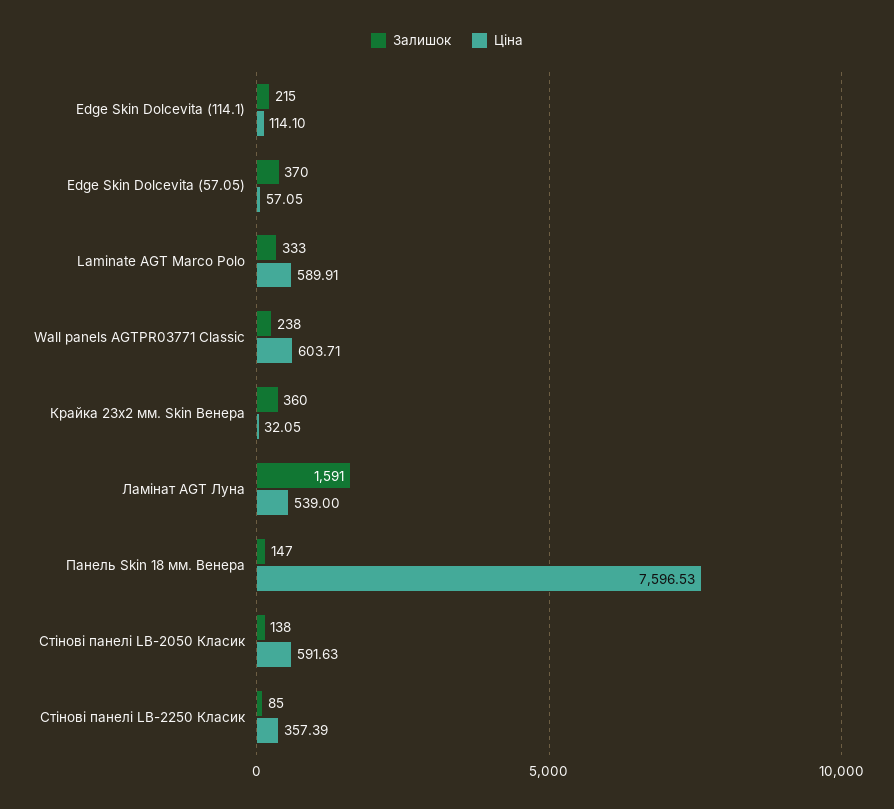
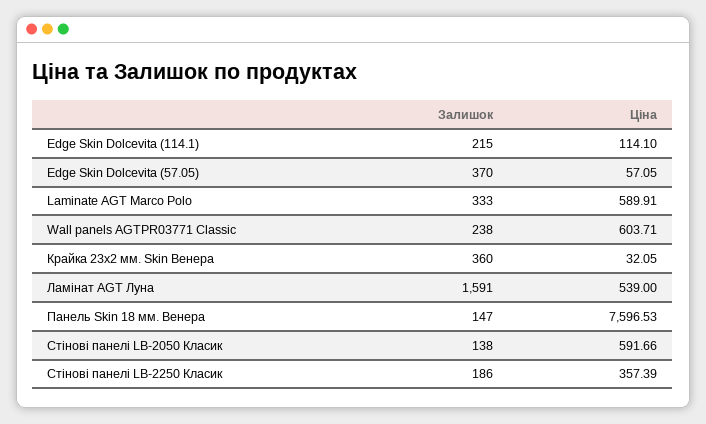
  {
    "Залишок": {
      "Edge Skin Dolcevita (114.1)": 215,
      "Edge Skin Dolcevita (57.05)": 370,
      "Laminate AGT Marco Polo": 333,
      "Wall panels AGTPR03771 Classic": 238,
      "Крайка 23x2 мм. Skin Венера": 360,
      "Ламінат AGT Луна": 1591,
      "Панель Skin 18 мм. Венера": 147,
      "Стінові панелі LB-2050 Класик": 138,
-     "Стінові панелі LB-2250 Класик": 85
+     "Стінові панелі LB-2250 Класик": 186
    },
    "Ціна": {
      "Edge Skin Dolcevita (114.1)": 114.1,
      "Edge Skin Dolcevita (57.05)": 57.05,
      "Laminate AGT Marco Polo": 589.91,
      "Wall panels AGTPR03771 Classic": 603.71,
      "Крайка 23x2 мм. Skin Венера": 32.05,
      "Ламінат AGT Луна": 539,
      "Панель Skin 18 мм. Венера": 7596.53,
-     "Стінові панелі LB-2050 Класик": 591.63,
+     "Стінові панелі LB-2050 Класик": 591.66,
      "Стінові панелі LB-2250 Класик": 357.39
    }
  }

